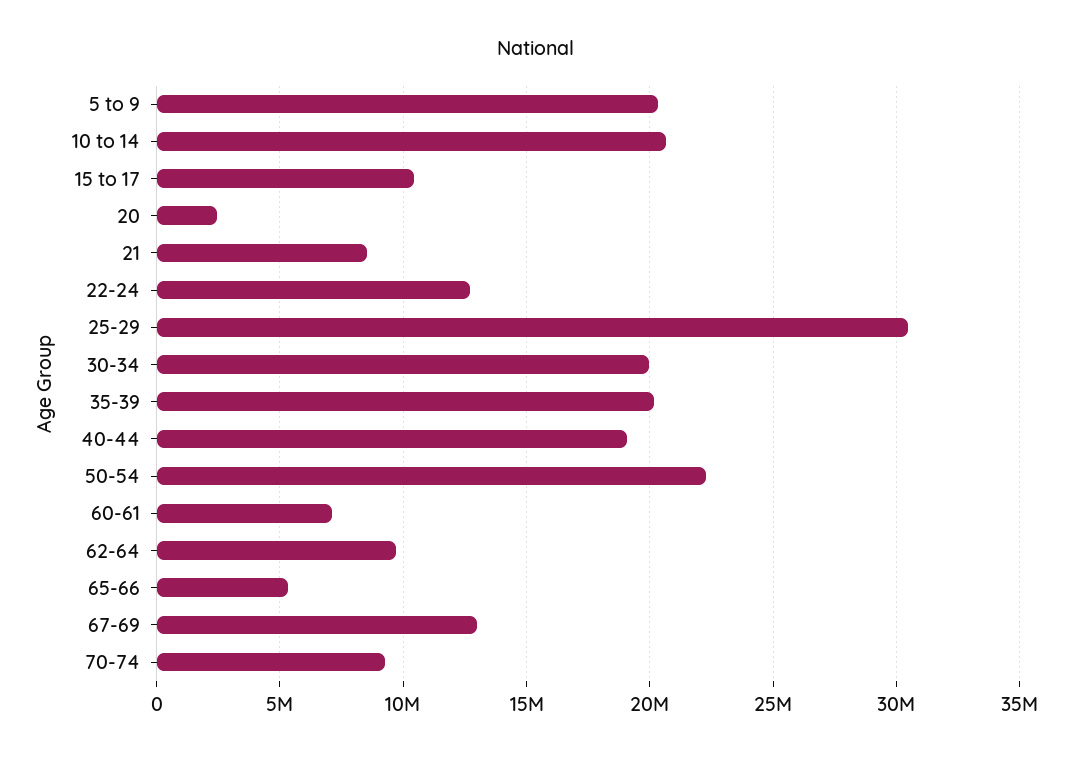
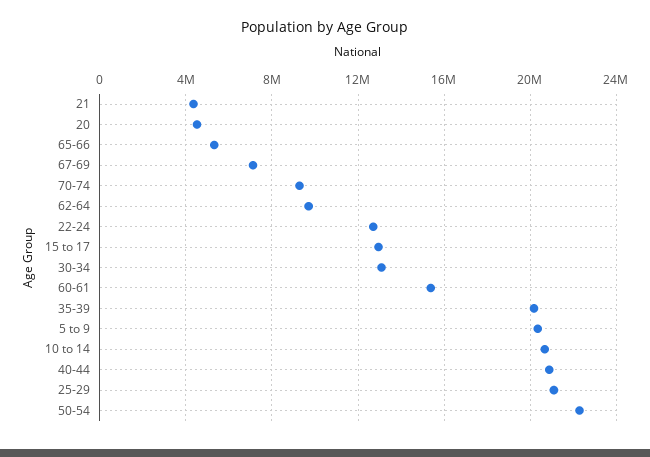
  {
    "5 to 9": 20500000,
    "10 to 14": 20500000,
-   "15 to 17": 10500000,
+   "15 to 17": 13000000,
-   "20": 2500000,
+   "20": 4500000,
-   "21": 8500000,
+   "21": 4500000,
    "22-24": 12500000,
-   "25-29": 30500000,
+   "25-29": 21000000,
-   "30-34": 20000000,
+   "30-34": 13000000,
    "35-39": 20000000,
-   "40-44": 19000000,
+   "40-44": 21000000,
    "50-54": 22500000,
-   "60-61": 7000000,
+   "60-61": 15500000,
    "62-64": 9500000,
    "65-66": 5500000,
-   "67-69": 13000000,
+   "67-69": 7000000,
    "70-74": 9500000
  }

